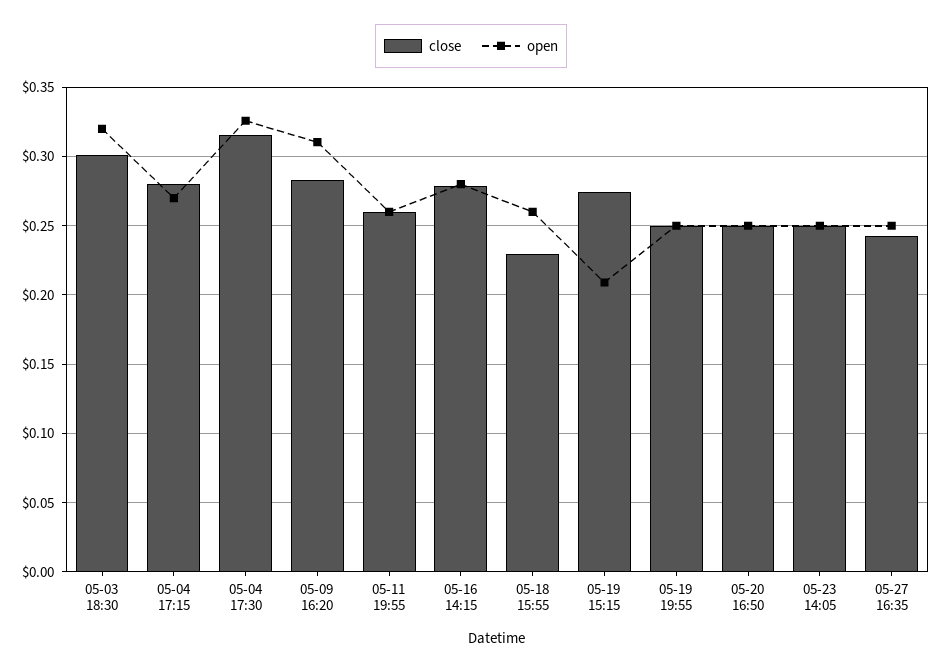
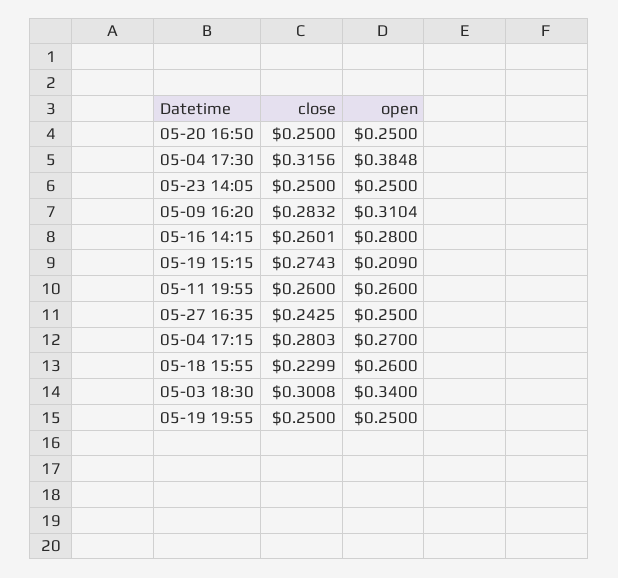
  {
    "close": {
      "05-03 18:30": 0.3008,
      "05-04 17:15": 0.2803,
      "05-04 17:30": 0.3156,
      "05-09 16:20": 0.2832,
      "05-11 19:55": 0.26,
-     "05-16 14:15": 0.28,
+     "05-16 14:15": 0.2601,
      "05-18 15:55": 0.2299,
      "05-19 15:15": 0.2743,
      "05-19 19:55": 0.25,
      "05-20 16:50": 0.25,
      "05-23 14:05": 0.25,
      "05-27 16:35": 0.2425
    },
    "open": {
-     "05-03 18:30": 0.32,
+     "05-03 18:30": 0.34,
      "05-04 17:15": 0.27,
-     "05-04 17:30": 0.325,
+     "05-04 17:30": 0.3848,
      "05-09 16:20": 0.3104,
      "05-11 19:55": 0.26,
      "05-16 14:15": 0.28,
      "05-18 15:55": 0.26,
      "05-19 15:15": 0.209,
      "05-19 19:55": 0.25,
      "05-20 16:50": 0.25,
      "05-23 14:05": 0.25,
      "05-27 16:35": 0.25
    }
  }

